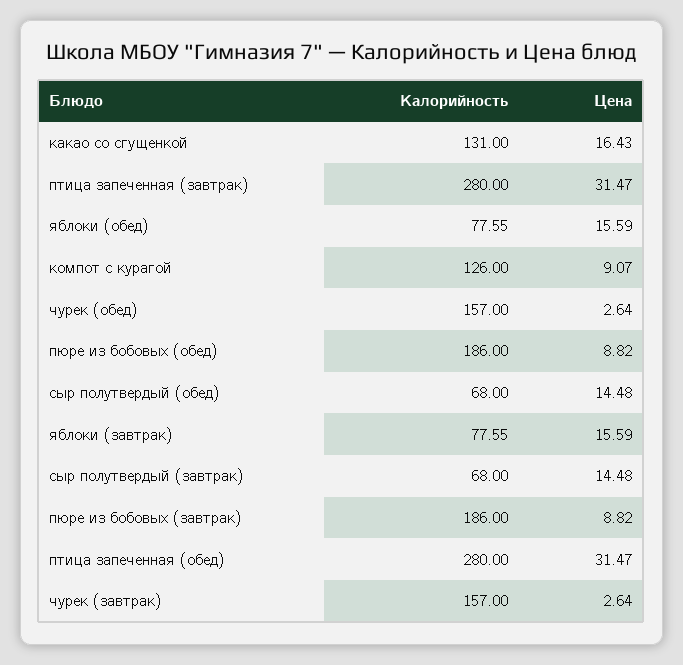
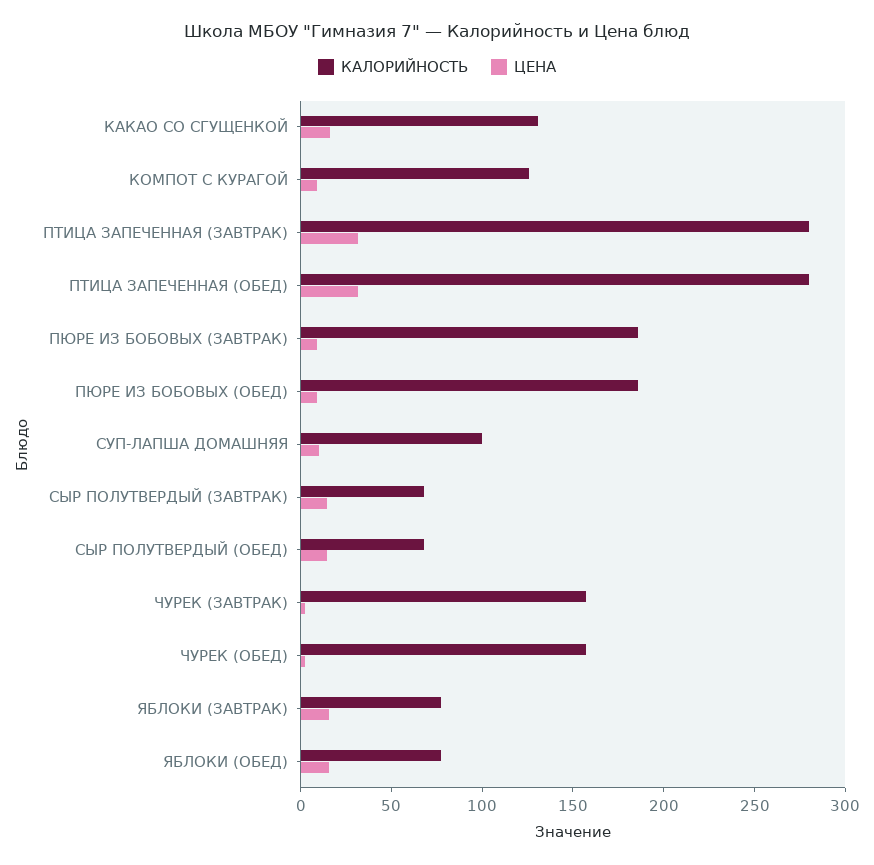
  {
    "Калорийность": {
      "какао со сгущенкой": 131,
      "птица запеченная (завтрак)": 280,
      "яблоки (обед)": 77.55,
      "компот с курагой": 126,
      "чурек (обед)": 157,
      "пюре из бобовых (обед)": 186,
      "сыр полутвердый (обед)": 68,
      "яблоки (завтрак)": 77.55,
      "сыр полутвердый (завтрак)": 68,
      "пюре из бобовых (завтрак)": 186,
      "птица запеченная (обед)": 280,
-     "чурек (завтрак)": 157
+     "чурек (завтрак)": 157,
+     "СУП-ЛАПША ДОМАШНЯЯ": 100
    },
    "Цена": {
      "какао со сгущенкой": 16.43,
      "птица запеченная (завтрак)": 31.47,
      "яблоки (обед)": 15.59,
      "компот с курагой": 9.07,
      "чурек (обед)": 2.64,
      "пюре из бобовых (обед)": 8.82,
      "сыр полутвердый (обед)": 14.48,
      "яблоки (завтрак)": 15.59,
      "сыр полутвердый (завтрак)": 14.48,
      "пюре из бобовых (завтрак)": 8.82,
      "птица запеченная (обед)": 31.47,
-     "чурек (завтрак)": 2.64
+     "чурек (завтрак)": 2.64,
+     "СУП-ЛАПША ДОМАШНЯЯ": 10
    }
  }

